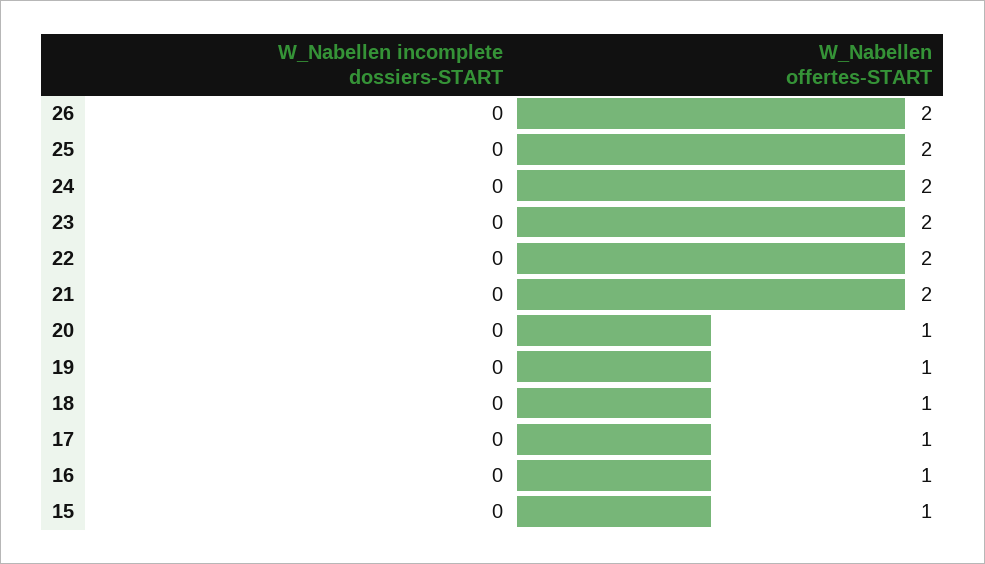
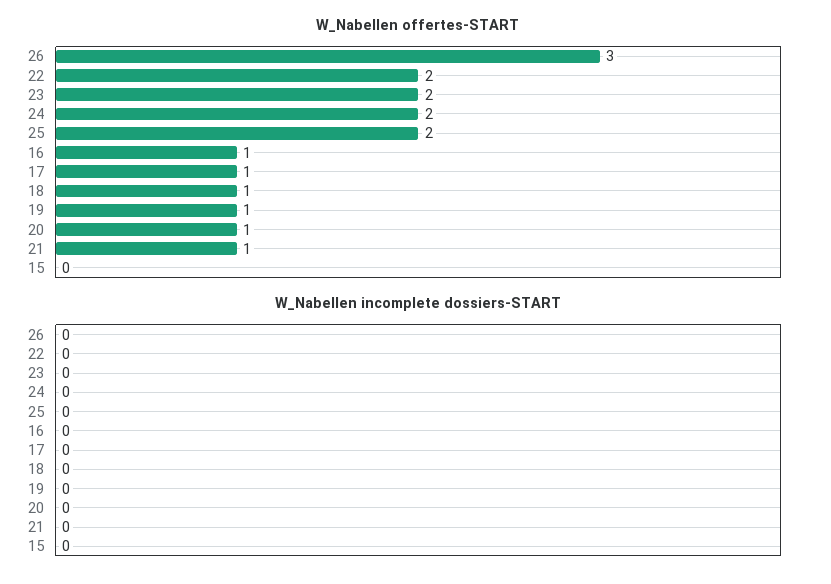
  {
    "W_Nabellen incomplete dossiers-START": {
      "26": 0,
      "25": 0,
      "24": 0,
      "23": 0,
      "22": 0,
      "21": 0,
      "20": 0,
      "19": 0,
      "18": 0,
      "17": 0,
      "16": 0,
      "15": 0
    },
    "W_Nabellen offertes-START": {
-     "26": 2,
+     "26": 3,
      "25": 2,
      "24": 2,
      "23": 2,
      "22": 2,
-     "21": 2,
+     "21": 1,
      "20": 1,
      "19": 1,
      "18": 1,
      "17": 1,
      "16": 1,
-     "15": 1
+     "15": 0
    }
  }

